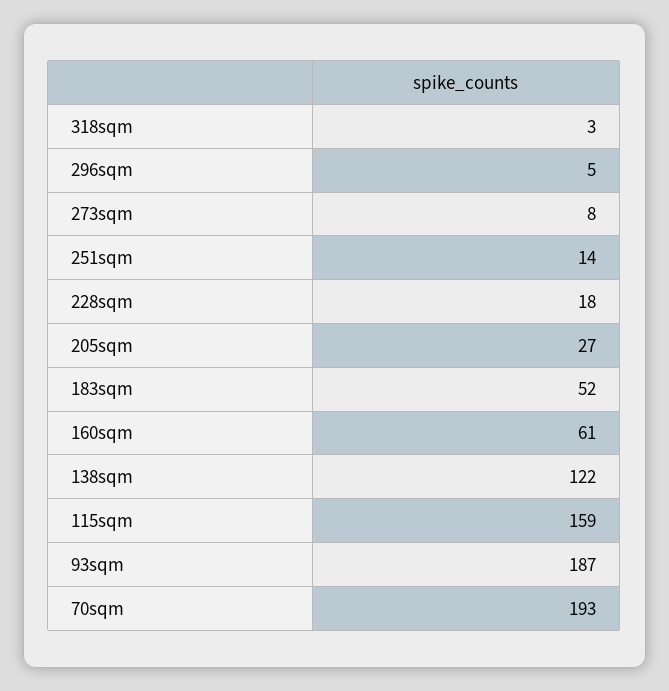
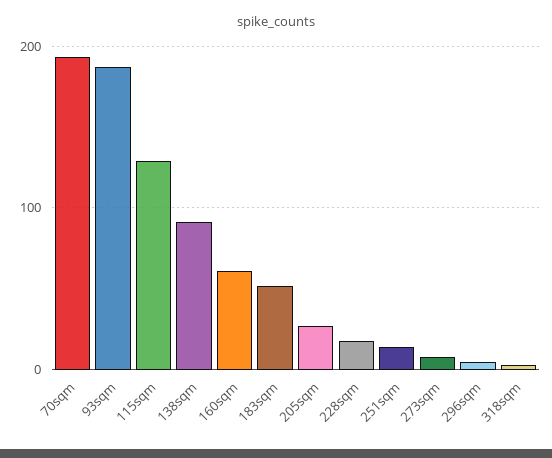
  {
    "318sqm": 3,
    "296sqm": 5,
    "273sqm": 8,
    "251sqm": 14,
    "228sqm": 18,
    "205sqm": 27,
    "183sqm": 52,
    "160sqm": 61,
-   "138sqm": 122,
+   "138sqm": 90,
-   "115sqm": 159,
+   "115sqm": 130,
    "93sqm": 187,
    "70sqm": 193
  }

